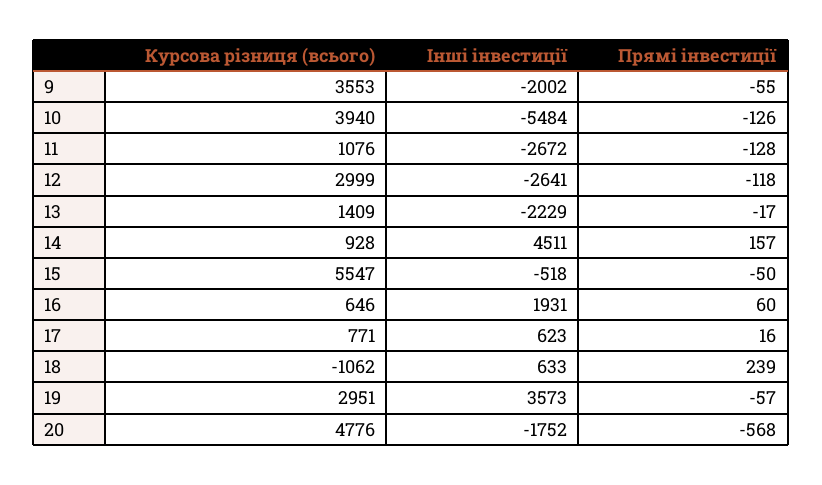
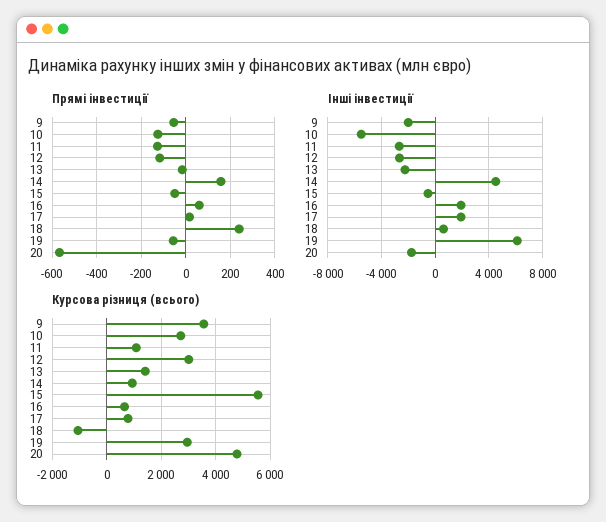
  {
    "Курсова різниця (всього)": {
      "9": 3553,
-     "10": 3940,
+     "10": 2750,
      "11": 1076,
      "12": 2999,
      "13": 1409,
      "14": 928,
      "15": 5547,
      "16": 646,
      "17": 771,
      "18": -1062,
      "19": 2951,
      "20": 4776
    },
    "Інші інвестиції": {
      "9": -2002,
      "10": -5484,
      "11": -2672,
      "12": -2641,
      "13": -2229,
      "14": 4511,
      "15": -518,
      "16": 1931,
-     "17": 623,
+     "17": 2000,
      "18": 633,
-     "19": 3573,
+     "19": 6000,
      "20": -1752
    },
    "Прямі інвестиції": {
      "9": -55,
      "10": -126,
      "11": -128,
      "12": -118,
      "13": -17,
      "14": 157,
      "15": -50,
      "16": 60,
      "17": 16,
      "18": 239,
      "19": -57,
      "20": -568
    }
  }

